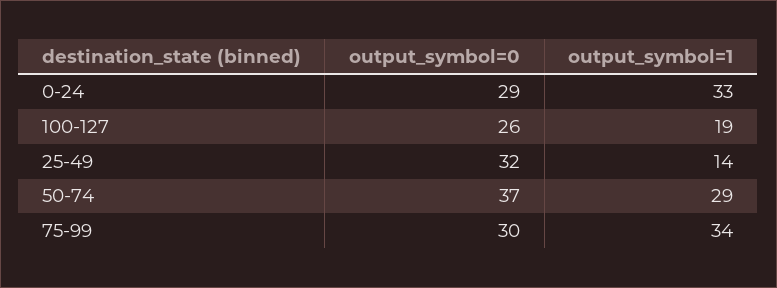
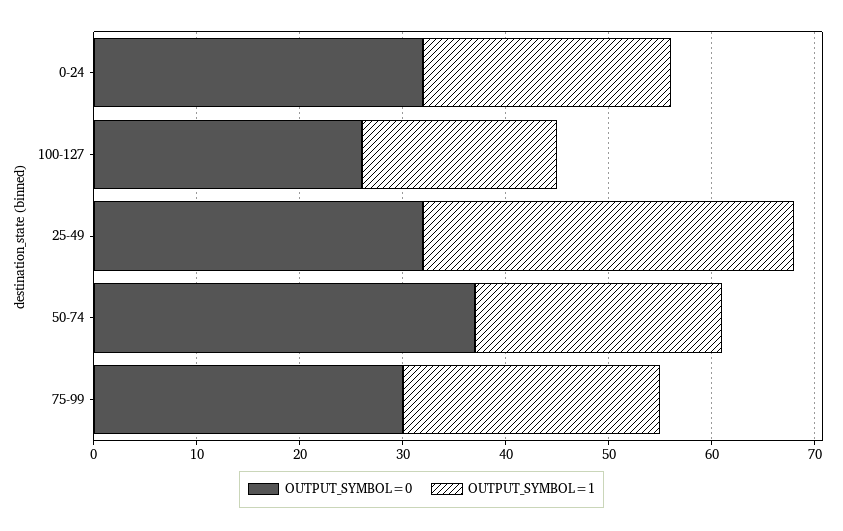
  {
    "output_symbol=0": {
-     "0-24": 29,
+     "0-24": 32,
      "100-127": 26,
      "25-49": 32,
      "50-74": 37,
      "75-99": 30
    },
    "output_symbol=1": {
-     "0-24": 33,
+     "0-24": 24,
      "100-127": 19,
-     "25-49": 14,
+     "25-49": 36,
-     "50-74": 29,
+     "50-74": 24,
-     "75-99": 34
+     "75-99": 25
    }
  }

